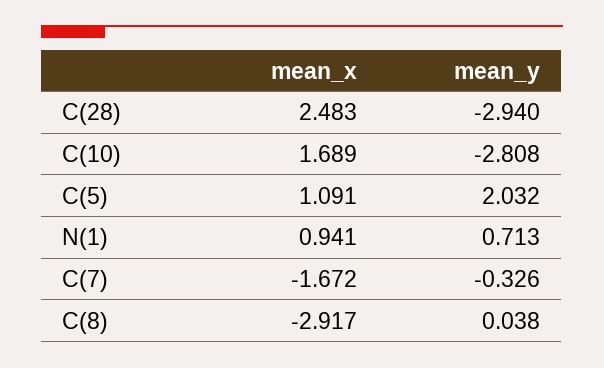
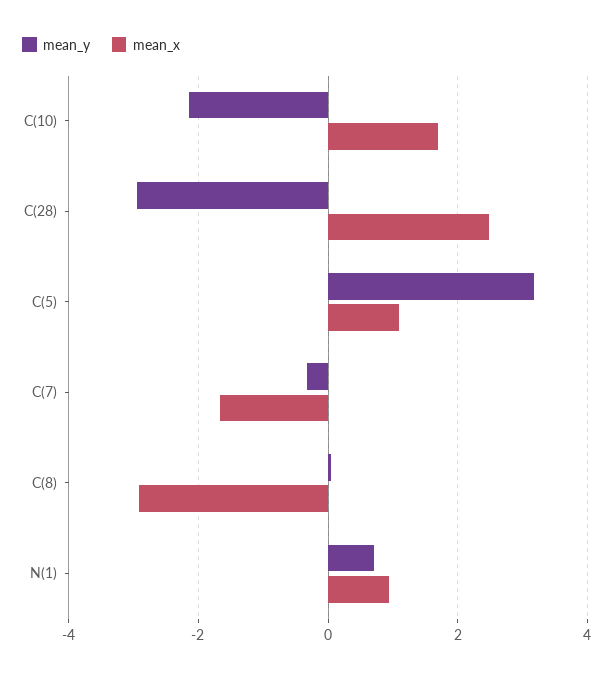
  {
    "mean_x": {
      "C(28)": 2.483,
      "C(10)": 1.689,
      "C(5)": 1.091,
      "N(1)": 0.941,
      "C(7)": -1.672,
      "C(8)": -2.917
    },
    "mean_y": {
      "C(28)": -2.94,
-     "C(10)": -2.808,
+     "C(10)": -2.2,
-     "C(5)": 2.032,
+     "C(5)": 3.2,
      "N(1)": 0.713,
      "C(7)": -0.326,
      "C(8)": 0.038
    }
  }

